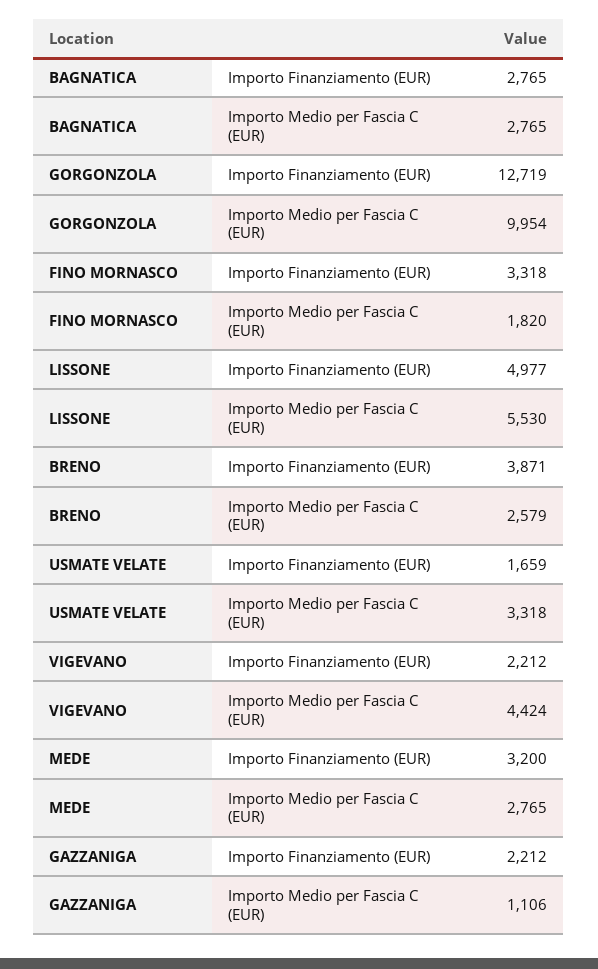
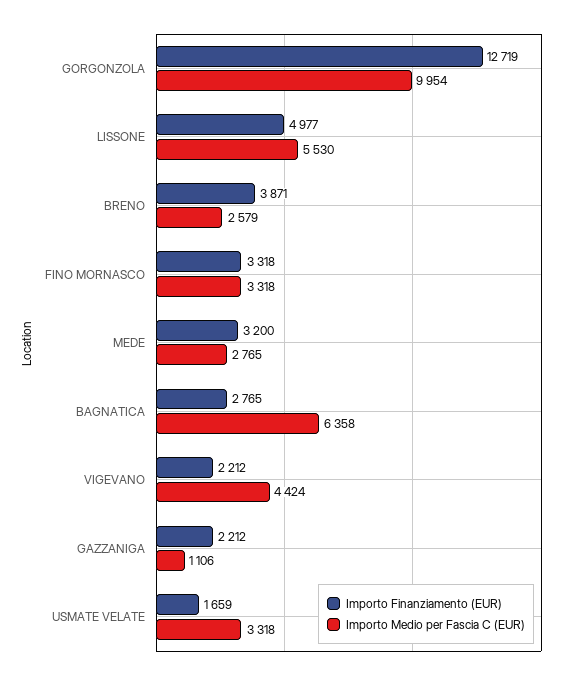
  {
    "Importo Finanziamento (EUR)": {
      "BAGNATICA": 2765,
      "GORGONZOLA": 12719,
      "FINO MORNASCO": 3318,
      "LISSONE": 4977,
      "BRENO": 3871,
      "USMATE VELATE": 1659,
      "VIGEVANO": 2212,
      "MEDE": 3200,
      "GAZZANIGA": 2212
    },
    "Importo Medio per Fascia C (EUR)": {
-     "BAGNATICA": 2765,
+     "BAGNATICA": 6358,
      "GORGONZOLA": 9954,
-     "FINO MORNASCO": 1820,
+     "FINO MORNASCO": 3318,
      "LISSONE": 5530,
      "BRENO": 2579,
      "USMATE VELATE": 3318,
      "VIGEVANO": 4424,
      "MEDE": 2765,
      "GAZZANIGA": 1106
    }
  }

